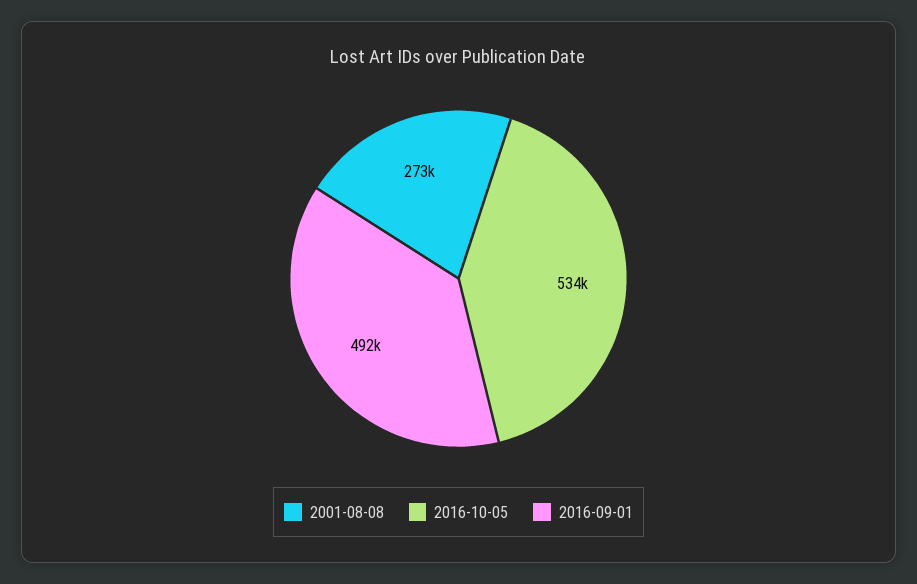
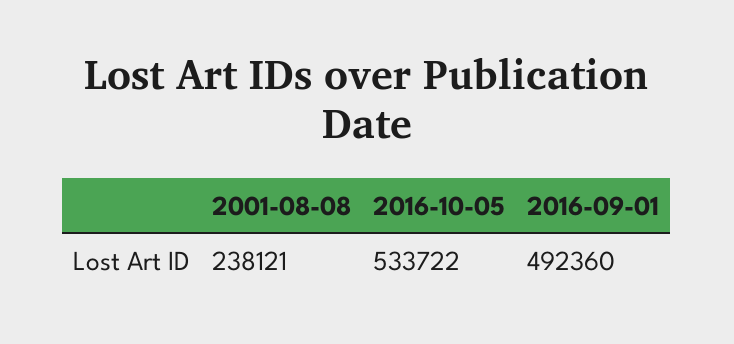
  {
-   "2001-08-08": 273000,
+   "2001-08-08": 238121,
    "2016-10-05": 533722,
    "2016-09-01": 492360
  }

